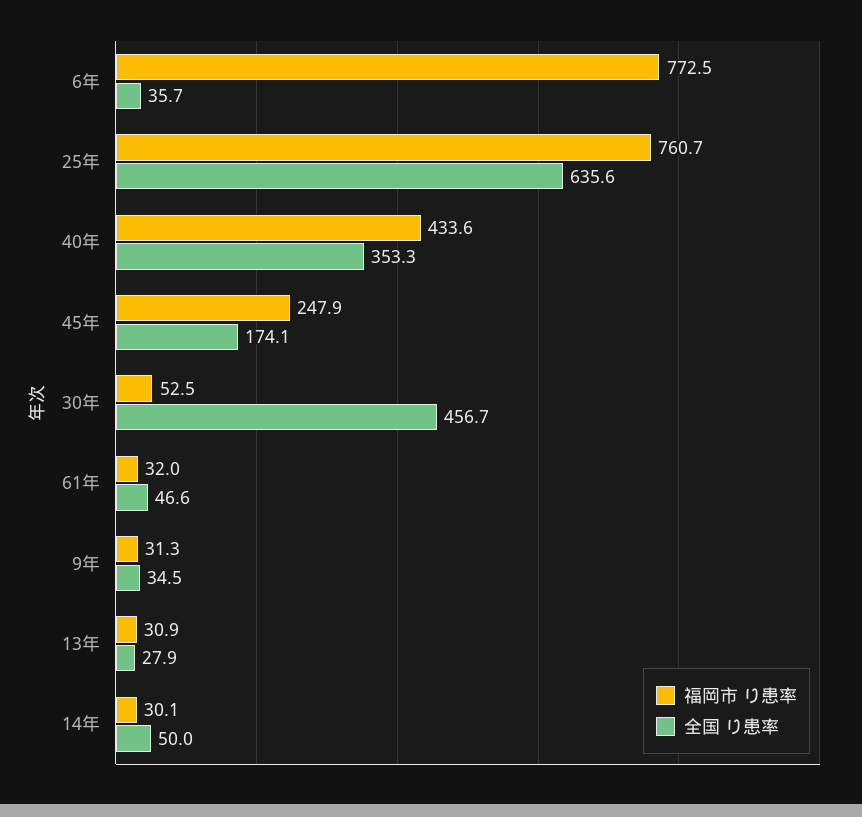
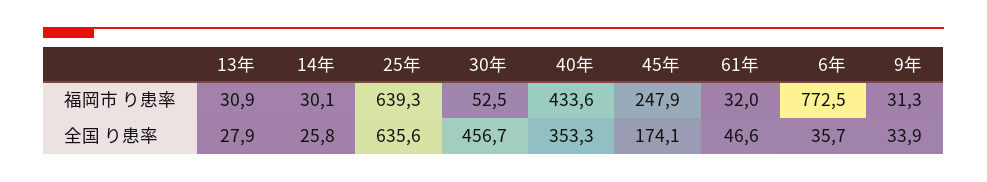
  {
    "福岡市 り患率": {
      "6年": 772.5,
-     "25年": 760.7,
+     "25年": 639.3,
      "40年": 433.6,
      "45年": 247.9,
      "30年": 52.5,
      "61年": 32,
      "9年": 31.3,
      "13年": 30.9,
      "14年": 30.1
    },
    "全国 り患率": {
      "6年": 35.7,
      "25年": 635.6,
      "40年": 353.3,
      "45年": 174.1,
      "30年": 456.7,
      "61年": 46.6,
-     "9年": 34.5,
+     "9年": 33.9,
      "13年": 27.9,
-     "14年": 50
+     "14年": 25.8
    }
  }

